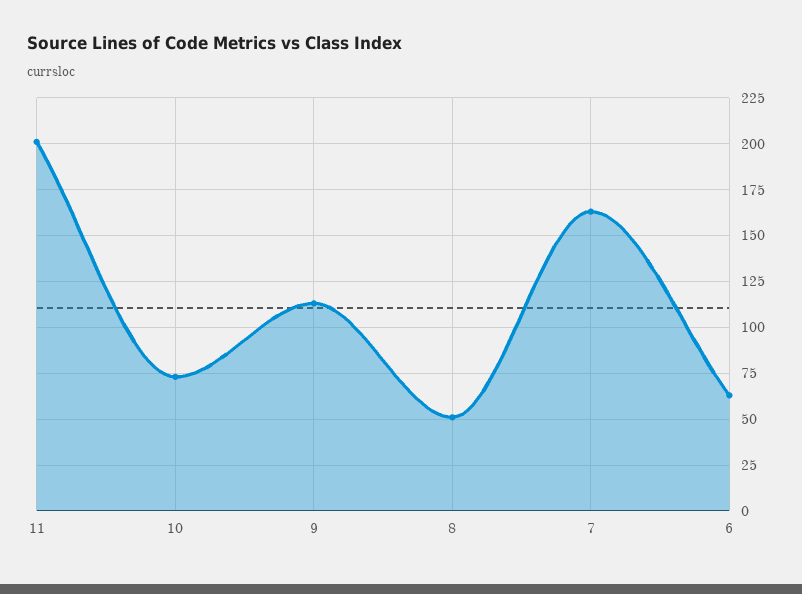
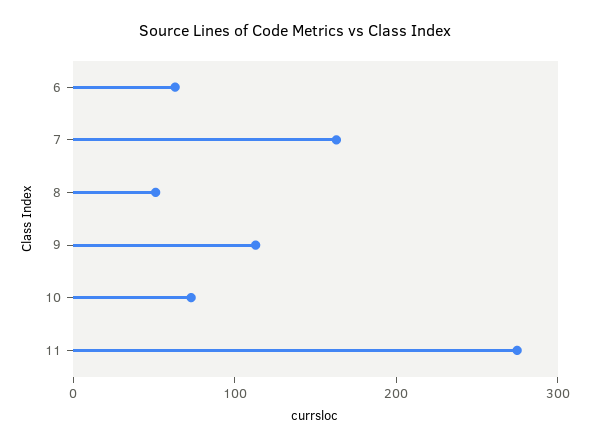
  {
-   "11": 200,
+   "11": 280,
    "10": 75,
    "9": 115,
    "8": 50,
    "7": 165,
    "6": 65
  }

